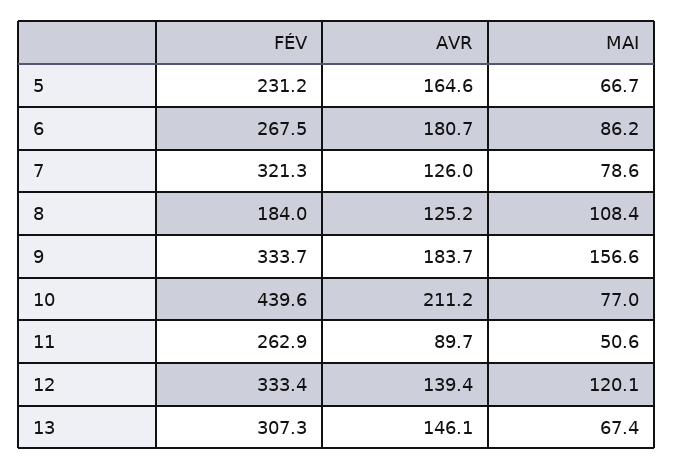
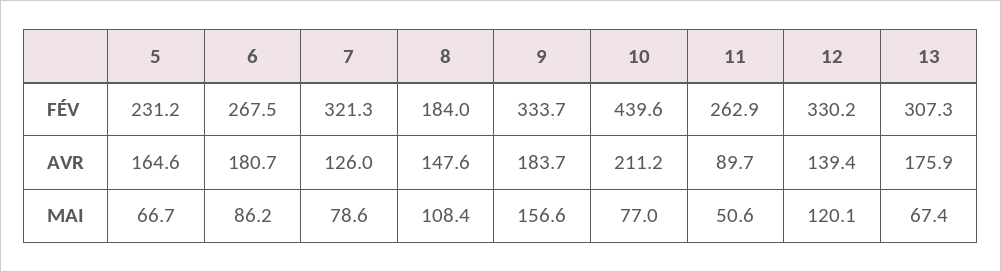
  {
    "FÉV": {
      "5": 231.2,
      "6": 267.5,
      "7": 321.3,
      "8": 184,
      "9": 333.7,
      "10": 439.6,
      "11": 262.9,
-     "12": 333.4,
+     "12": 330.2,
      "13": 307.3
    },
    "AVR": {
      "5": 164.6,
      "6": 180.7,
      "7": 126,
-     "8": 125.2,
+     "8": 147.6,
      "9": 183.7,
      "10": 211.2,
      "11": 89.7,
      "12": 139.4,
-     "13": 146.1
+     "13": 175.9
    },
    "MAI": {
      "5": 66.7,
      "6": 86.2,
      "7": 78.6,
      "8": 108.4,
      "9": 156.6,
      "10": 77,
      "11": 50.6,
      "12": 120.1,
      "13": 67.4
    }
  }

